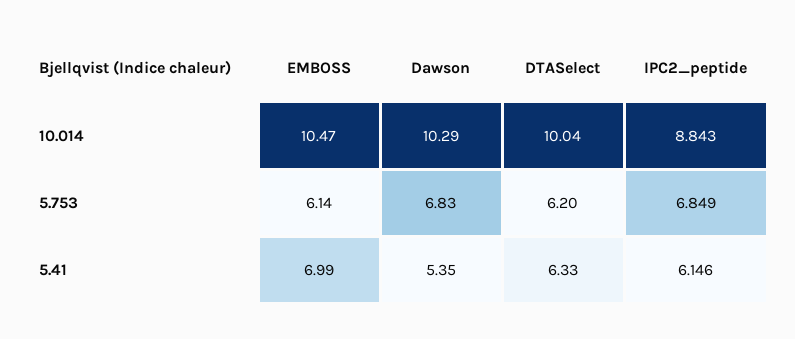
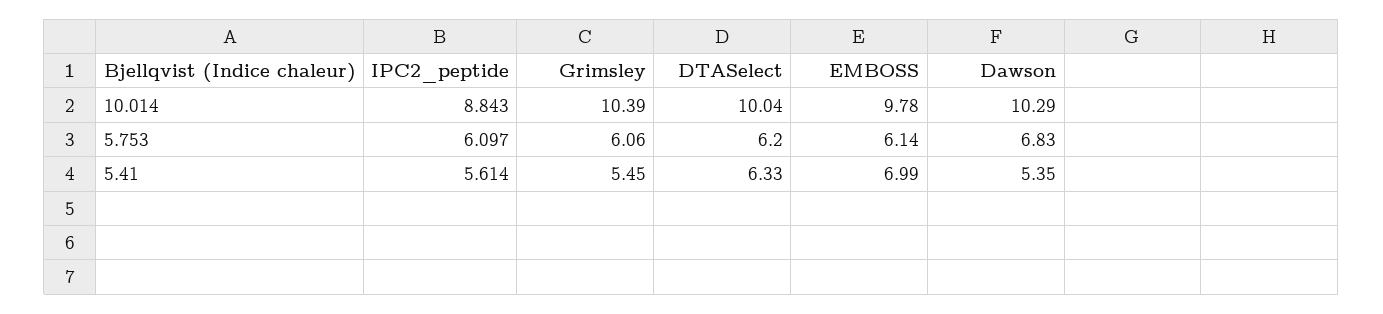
  {
    "EMBOSS": {
-     "10.014": 10.47,
+     "10.014": 9.78,
      "5.753": 6.14,
      "5.41": 6.99
    },
    "Dawson": {
      "10.014": 10.29,
      "5.753": 6.83,
      "5.41": 5.35
    },
    "DTASelect": {
      "10.014": 10.04,
      "5.753": 6.2,
      "5.41": 6.33
    },
    "IPC2_peptide": {
      "10.014": 8.843,
-     "5.753": 6.849,
+     "5.753": 6.097,
-     "5.41": 6.146
+     "5.41": 5.614
-   }
+   },
+   "Grimsley": {
+     "10.014": 10.39,
+     "5.753": 6.06,
+     "5.41": 5.45
+   }
  }

